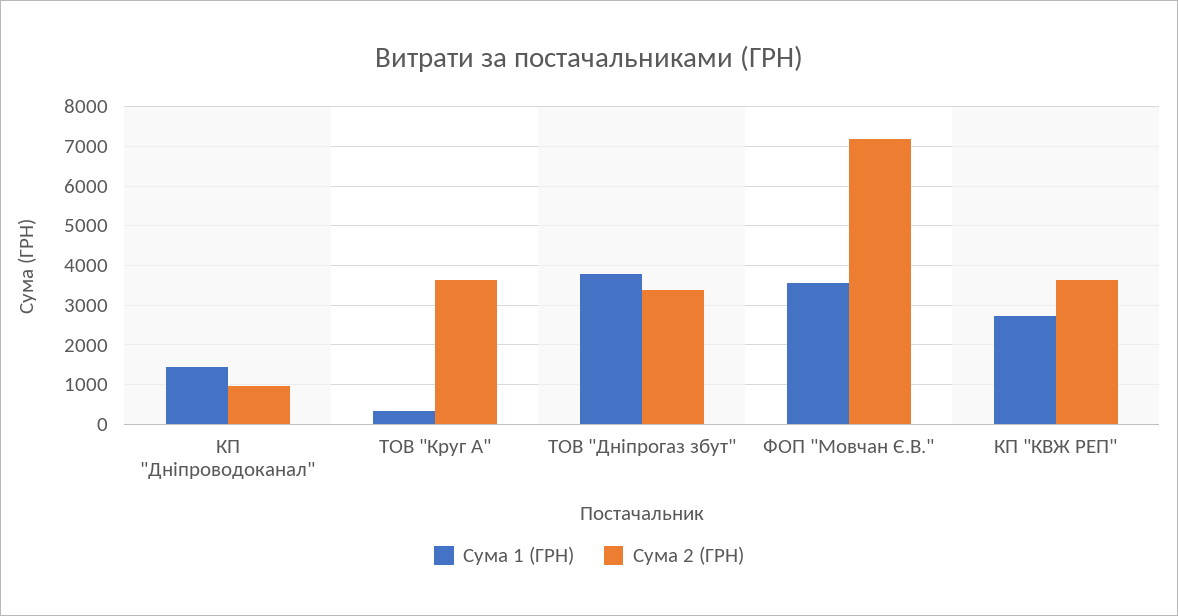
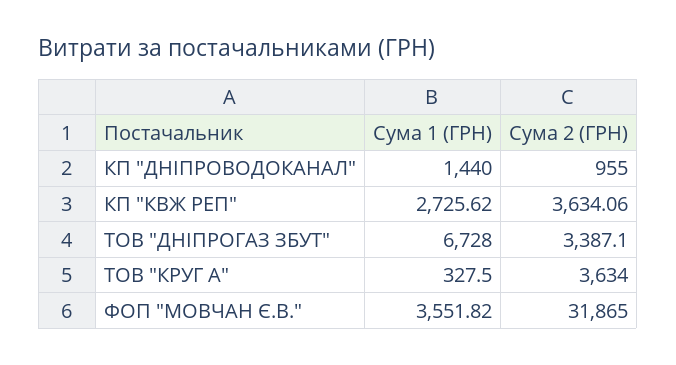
  {
    "Сума 1 (ГРН)": {
      "КП \"Дніпроводоканал\"": 1440,
      "ТОВ \"Круг А\"": 327.5,
-     "ТОВ \"Дніпрогаз збут\"": 3800,
+     "ТОВ \"Дніпрогаз збут\"": 6728,
      "ФОП \"Мовчан Є.В.\"": 3551.82,
      "КП \"КВЖ РЕП\"": 2725.62
    },
    "Сума 2 (ГРН)": {
      "КП \"Дніпроводоканал\"": 955,
      "ТОВ \"Круг А\"": 3634,
      "ТОВ \"Дніпрогаз збут\"": 3387.1,
-     "ФОП \"Мовчан Є.В.\"": 7200,
+     "ФОП \"Мовчан Є.В.\"": 31865,
      "КП \"КВЖ РЕП\"": 3634.06
    }
  }

